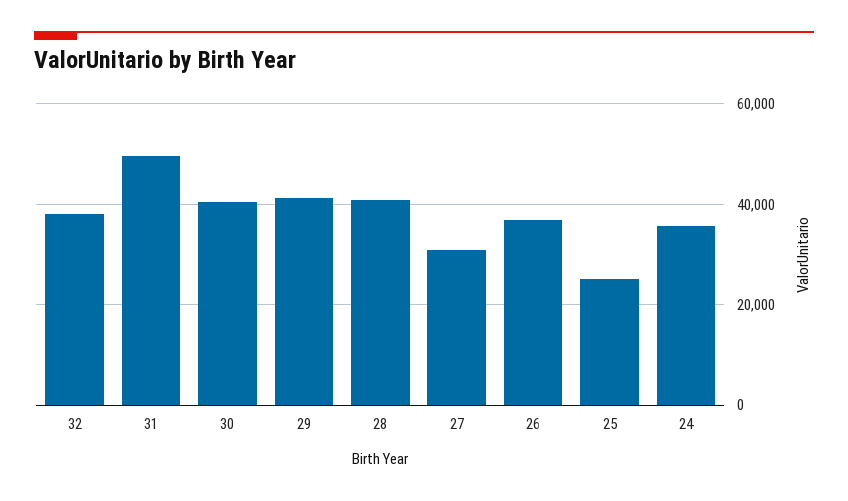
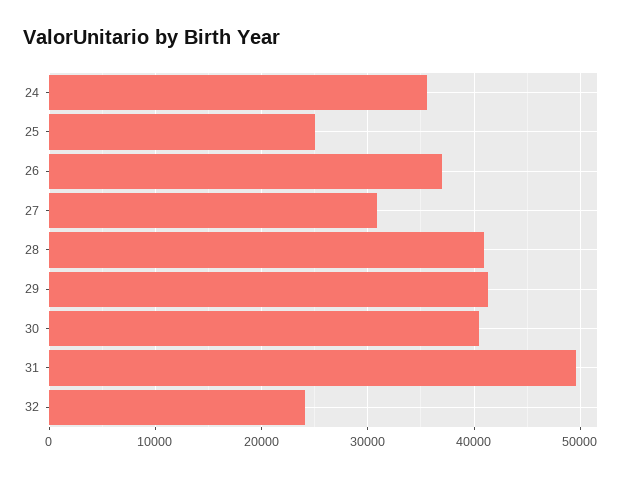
  {
-   "32": 38000,
+   "32": 24000,
    "31": 50000,
    "30": 40000,
    "29": 41000,
    "28": 41000,
    "27": 31000,
    "26": 37000,
    "25": 25000,
    "24": 36000
  }

